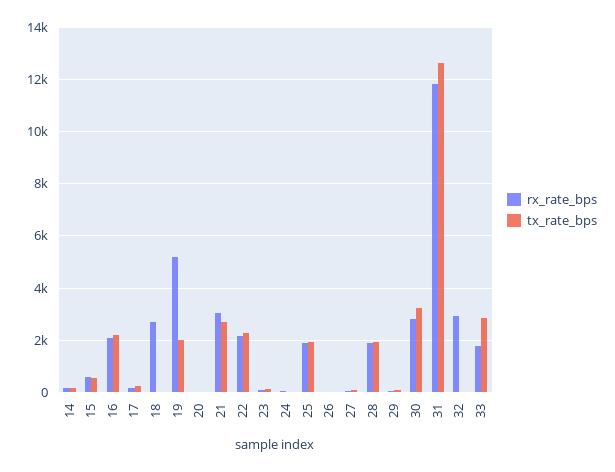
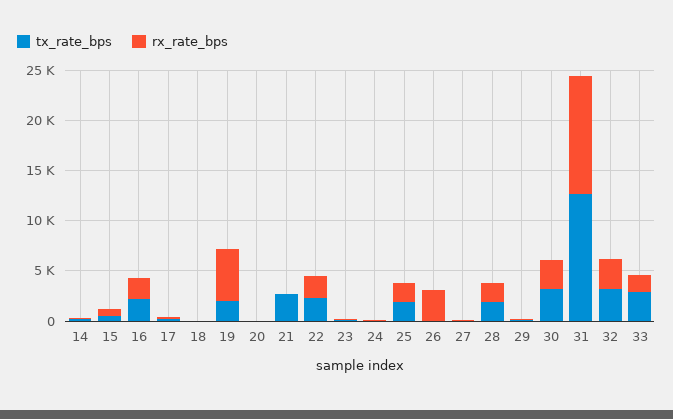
  {
    "rx_rate_bps": {
      "14": 250,
      "15": 500,
      "16": 2000,
      "17": 250,
-     "18": 2750,
+     "18": 0,
      "19": 5250,
      "20": 0,
-     "21": 3000,
+     "21": 0,
      "22": 2250,
      "23": 0,
      "24": 0,
      "25": 2000,
-     "26": 0,
+     "26": 3000,
      "27": 0,
      "28": 2000,
      "29": 0,
      "30": 2750,
      "31": 11750,
      "32": 3000,
      "33": 1750
    },
    "tx_rate_bps": {
      "14": 250,
      "15": 500,
      "16": 2250,
      "17": 250,
      "18": 0,
      "19": 2000,
      "20": 0,
      "21": 2750,
      "22": 2250,
      "23": 0,
      "24": 0,
      "25": 2000,
      "26": 0,
      "27": 0,
      "28": 2000,
      "29": 0,
      "30": 3250,
      "31": 12750,
-     "32": 0,
+     "32": 3000,
      "33": 2750
    }
  }

